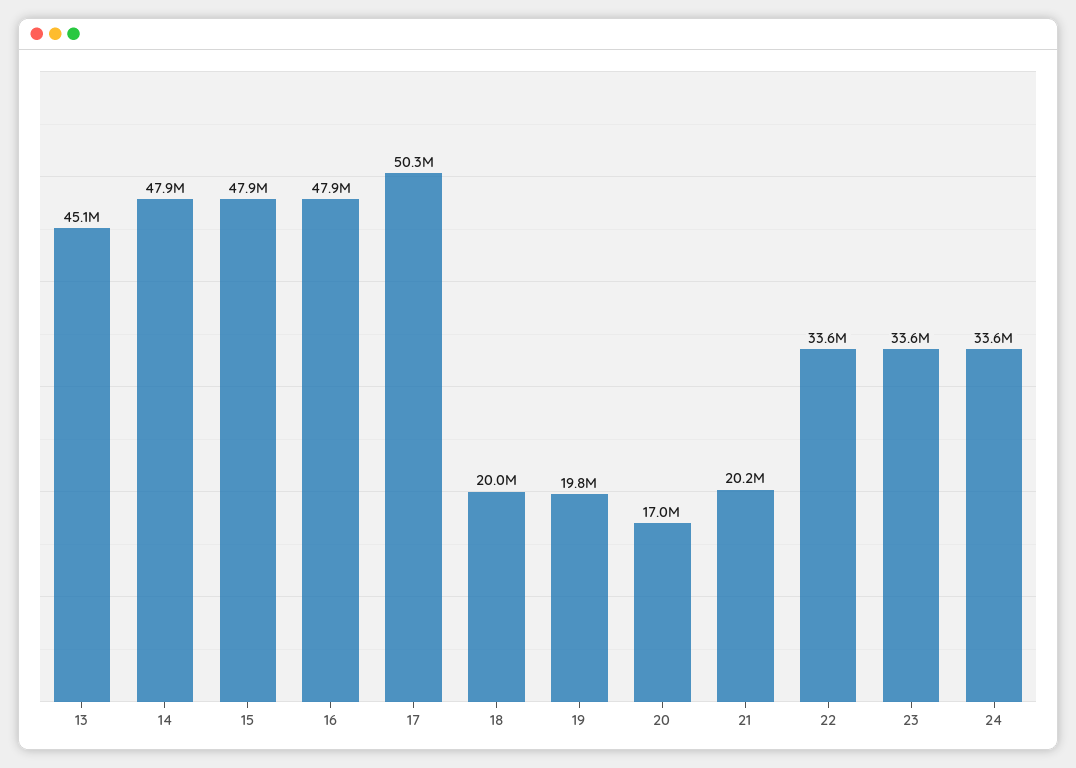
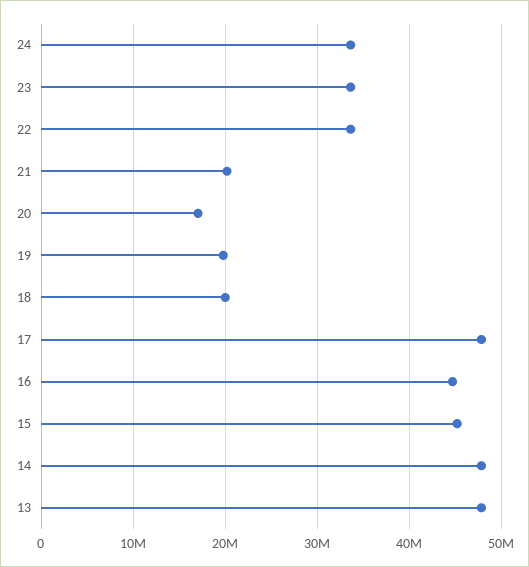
  {
-   "13": 45100000,
+   "13": 48000000,
    "14": 47900000,
-   "15": 47900000,
+   "15": 45000000,
-   "16": 47900000,
+   "16": 45000000,
-   "17": 50300000,
+   "17": 48000000,
    "18": 20000000,
    "19": 19800000,
    "20": 17000000,
    "21": 20200000,
    "22": 33600000,
    "23": 33600000,
    "24": 33600000
  }

